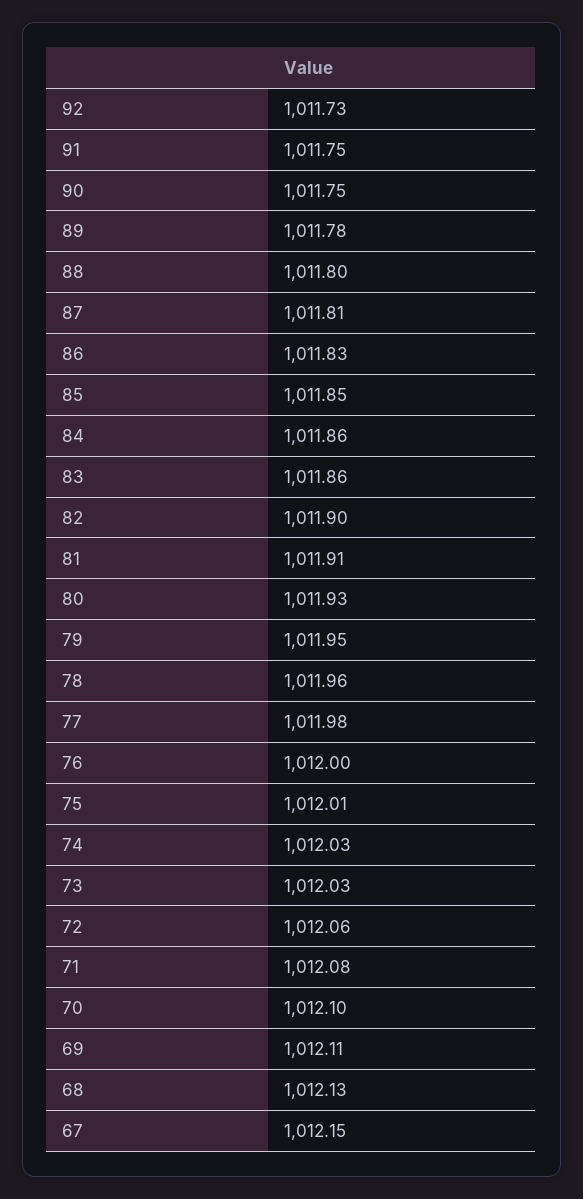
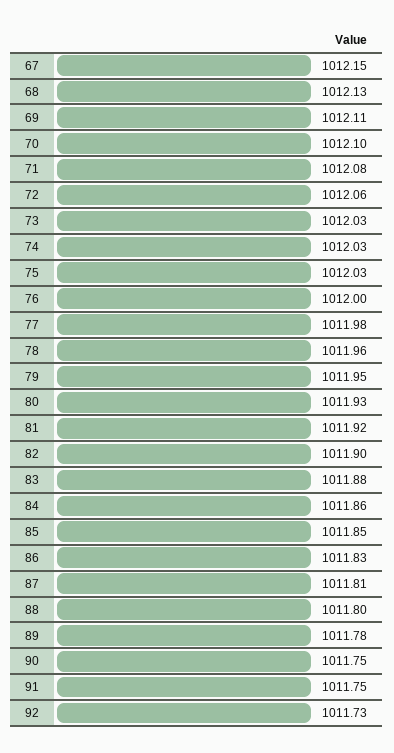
  {
    "92": 1011.73,
    "91": 1011.75,
    "90": 1011.75,
    "89": 1011.78,
    "88": 1011.8,
    "87": 1011.81,
    "86": 1011.83,
    "85": 1011.85,
    "84": 1011.86,
-   "83": 1011.86,
+   "83": 1011.88,
    "82": 1011.9,
-   "81": 1011.91,
+   "81": 1011.92,
    "80": 1011.93,
    "79": 1011.95,
    "78": 1011.96,
    "77": 1011.98,
    "76": 1012,
-   "75": 1012.01,
+   "75": 1012.03,
    "74": 1012.03,
    "73": 1012.03,
    "72": 1012.06,
    "71": 1012.08,
    "70": 1012.1,
    "69": 1012.11,
    "68": 1012.13,
    "67": 1012.15
  }

